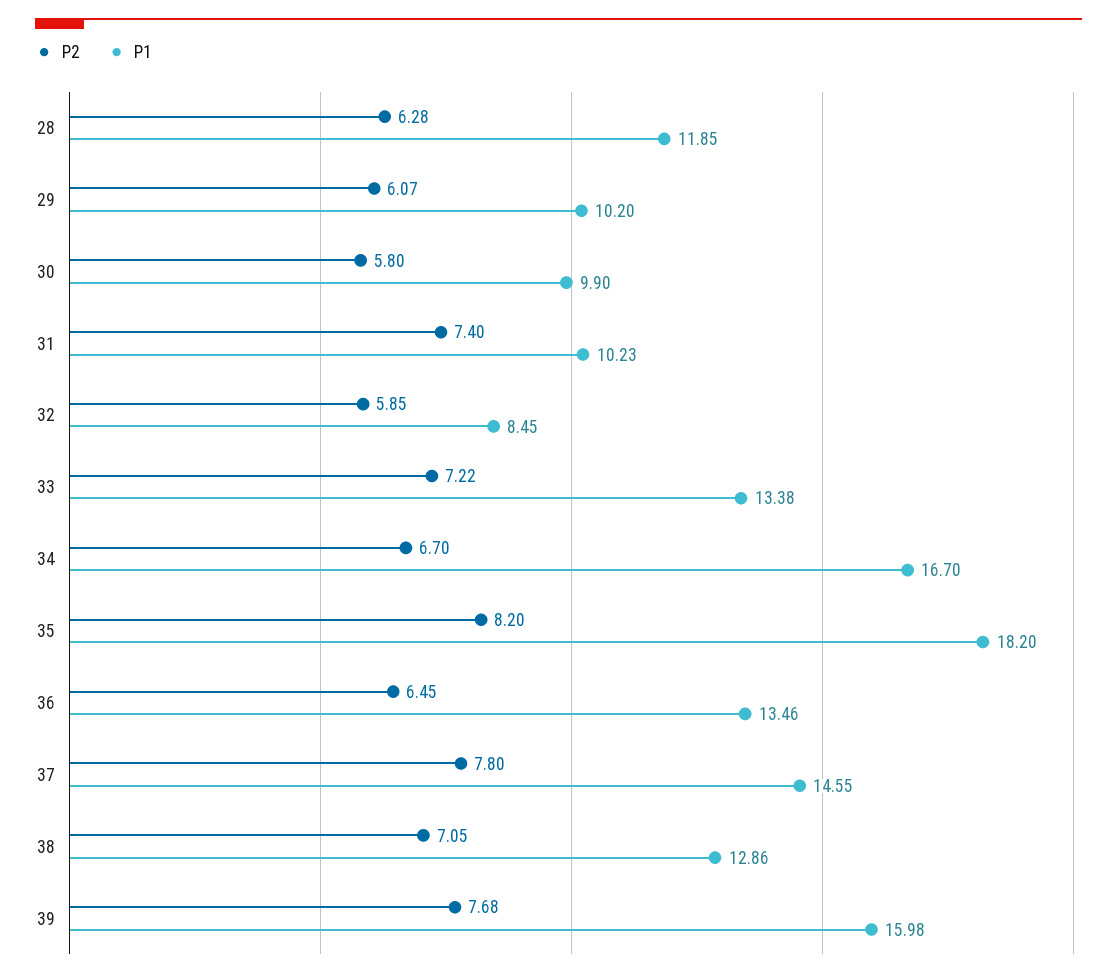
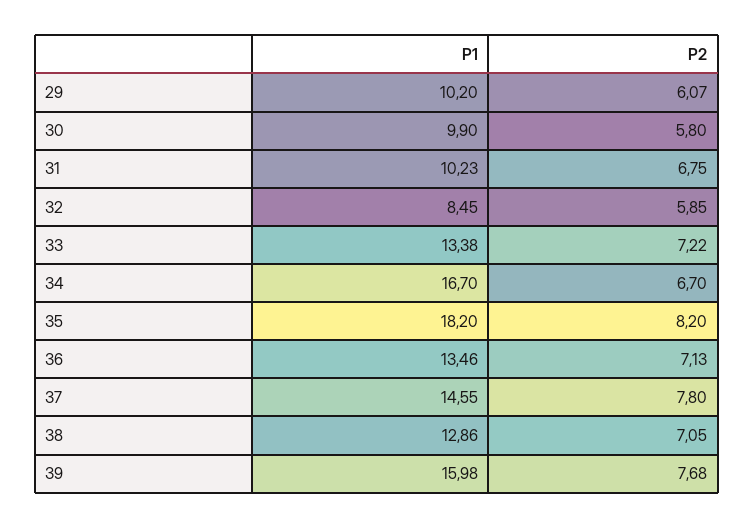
  {
    "P2": {
-     "28": 6.28,
      "29": 6.07,
      "30": 5.8,
-     "31": 7.4,
+     "31": 6.75,
      "32": 5.85,
      "33": 7.22,
      "34": 6.7,
      "35": 8.2,
-     "36": 6.45,
+     "36": 7.13,
      "37": 7.8,
      "38": 7.05,
      "39": 7.68
    },
    "P1": {
-     "28": 11.85,
      "29": 10.2,
      "30": 9.9,
      "31": 10.23,
      "32": 8.45,
      "33": 13.38,
      "34": 16.7,
      "35": 18.2,
      "36": 13.46,
      "37": 14.55,
      "38": 12.86,
      "39": 15.98
    }
  }

